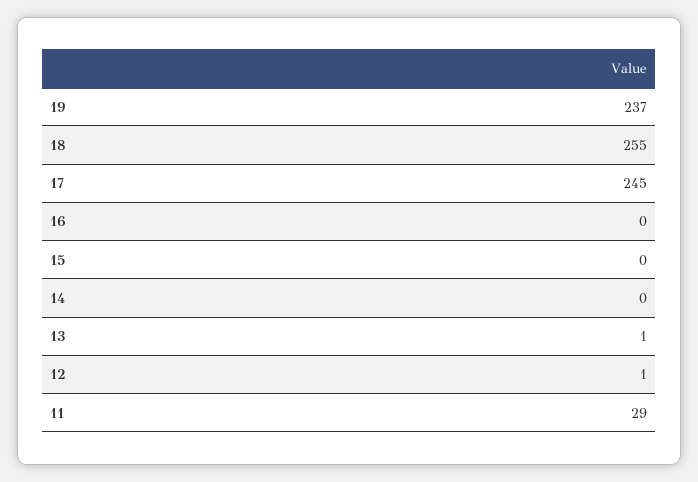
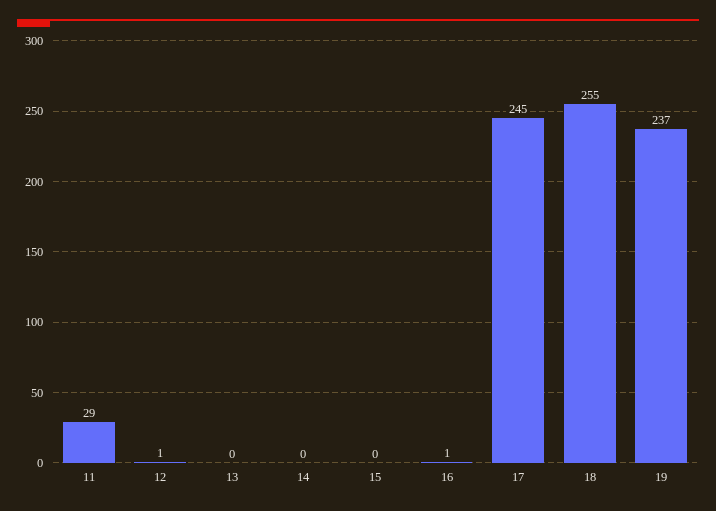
  {
    "19": 237,
    "18": 255,
    "17": 245,
-   "16": 0,
+   "16": 1,
    "15": 0,
    "14": 0,
-   "13": 1,
+   "13": 0,
    "12": 1,
    "11": 29
  }

